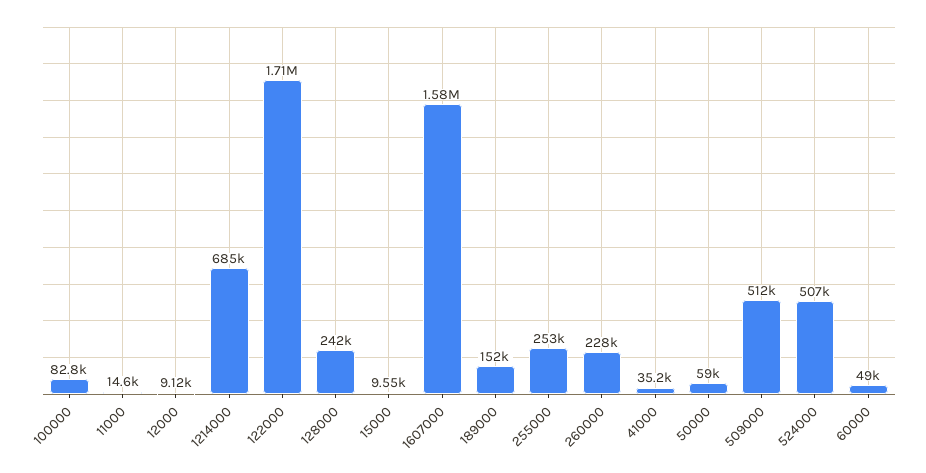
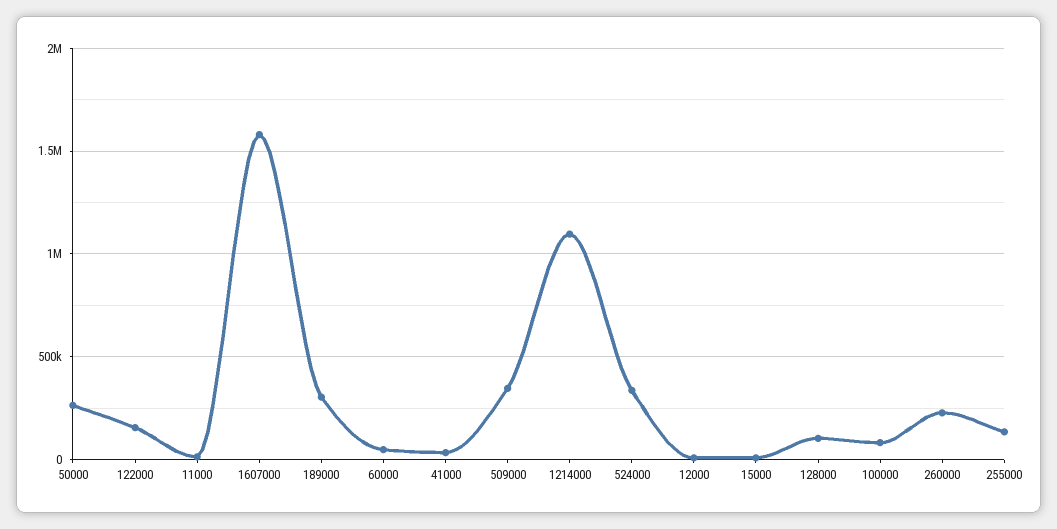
  {
    "100000": 82800,
    "11000": 14600,
    "12000": 9120,
-   "1214000": 685000,
+   "1214000": 1100000,
-   "122000": 1710000,
+   "122000": 150000,
-   "128000": 242000,
+   "128000": 100000,
    "15000": 9550,
    "1607000": 1580000,
-   "189000": 152000,
+   "189000": 300000,
-   "255000": 253000,
+   "255000": 150000,
    "260000": 228000,
    "41000": 35200,
-   "50000": 59000,
+   "50000": 250000,
-   "509000": 512000,
+   "509000": 350000,
-   "524000": 507000,
+   "524000": 350000,
    "60000": 49000
  }

